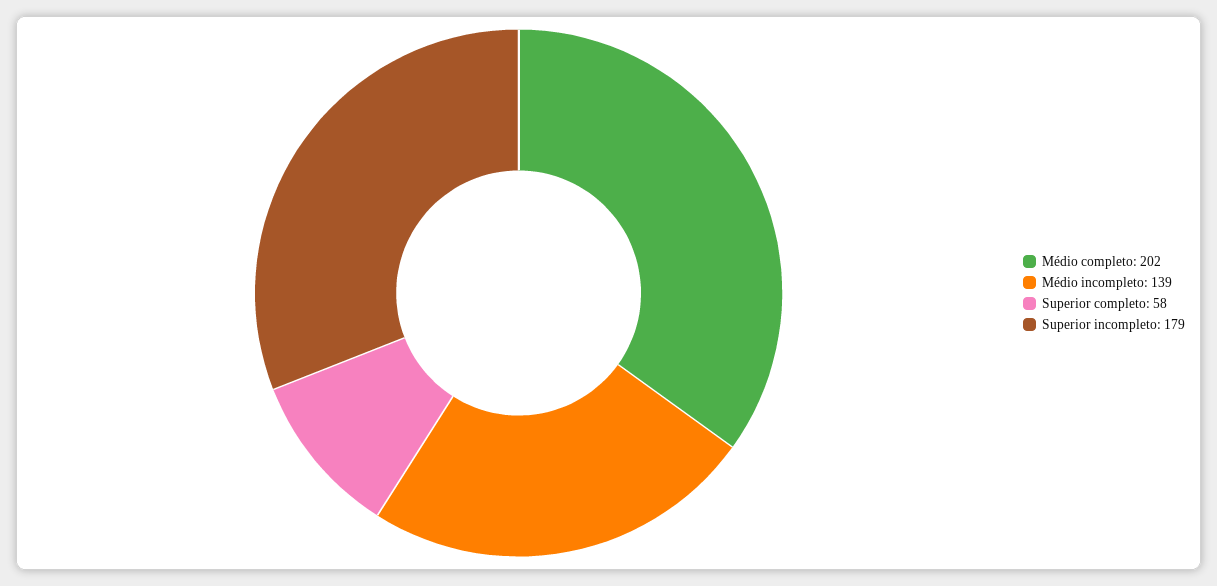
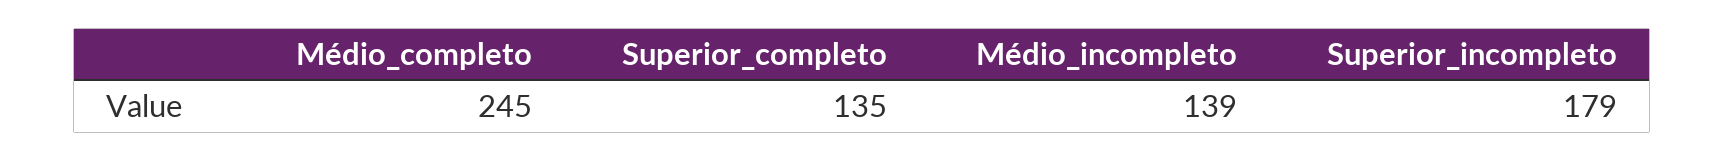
  {
-   "Médio completo": 202,
+   "Médio completo": 245,
    "Médio incompleto": 139,
-   "Superior completo": 58,
+   "Superior completo": 135,
    "Superior incompleto": 179
  }

